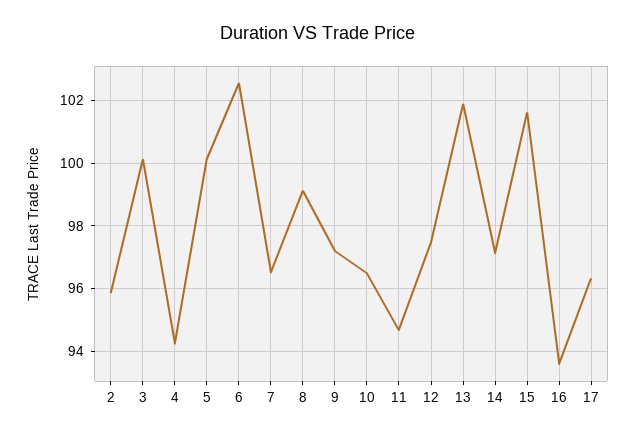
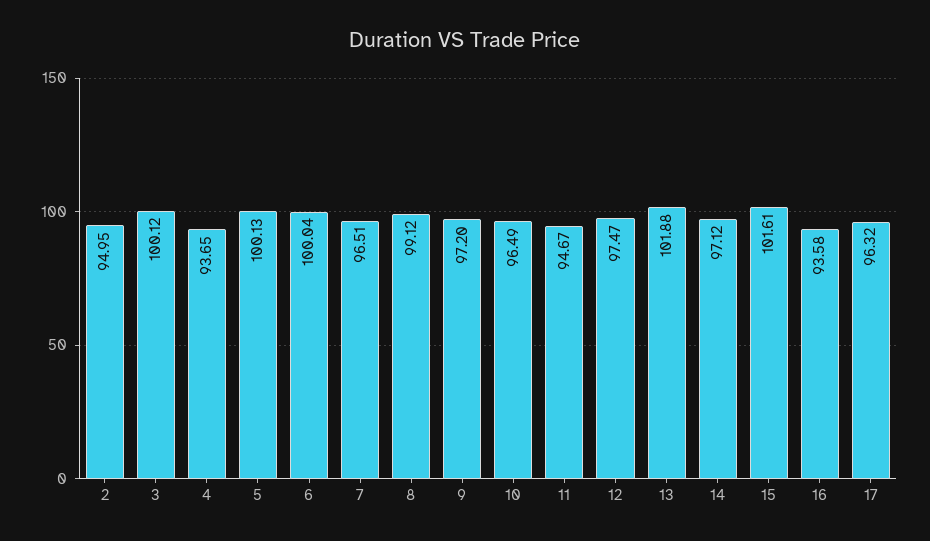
  {
-   "2": 95.8,
+   "2": 94.95,
    "3": 100.12,
-   "4": 94.2,
+   "4": 93.65,
    "5": 100.13,
-   "6": 102.6,
+   "6": 100.04,
    "7": 96.51,
    "8": 99.12,
    "9": 97.2,
    "10": 96.49,
    "11": 94.67,
    "12": 97.47,
    "13": 101.88,
    "14": 97.12,
    "15": 101.61,
    "16": 93.58,
    "17": 96.32
  }

